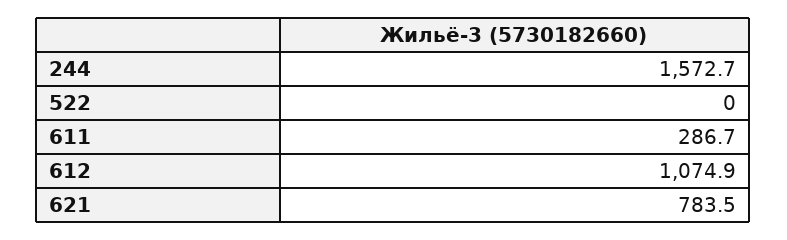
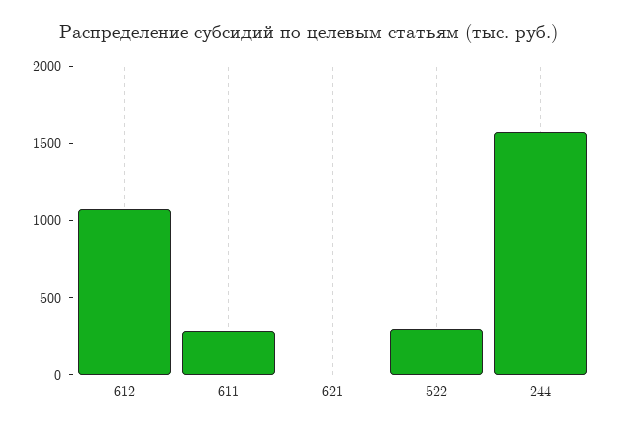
  {
    "244": 1572.7,
-   "522": 0,
+   "522": 300,
    "611": 286.7,
    "612": 1074.9,
-   "621": 783.5
+   "621": 0
  }

